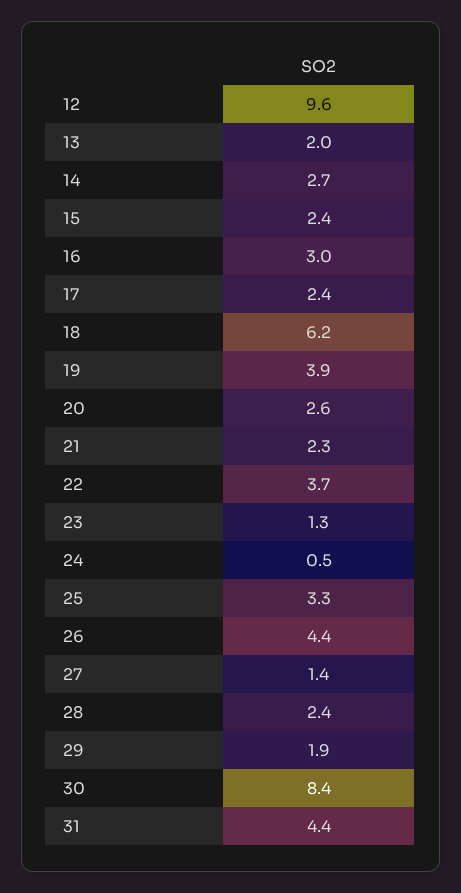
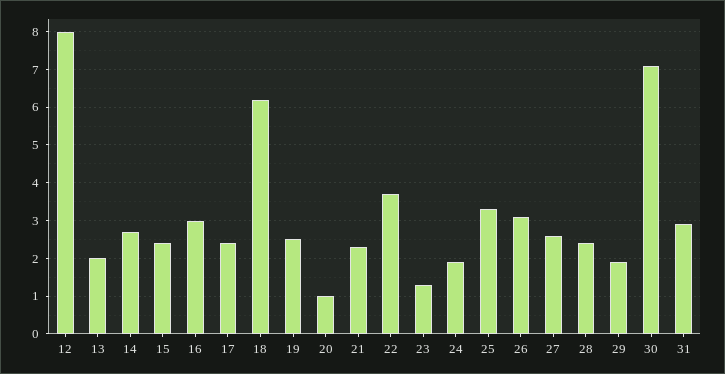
  {
-   "12": 9.6,
+   "12": 8,
    "13": 2,
    "14": 2.7,
    "15": 2.4,
    "16": 3,
    "17": 2.4,
    "18": 6.2,
-   "19": 3.9,
+   "19": 2.5,
-   "20": 2.6,
+   "20": 1,
    "21": 2.3,
    "22": 3.7,
    "23": 1.3,
-   "24": 0.5,
+   "24": 2,
    "25": 3.3,
-   "26": 4.4,
+   "26": 3,
-   "27": 1.4,
+   "27": 2.5,
    "28": 2.4,
    "29": 1.9,
-   "30": 8.4,
+   "30": 7,
-   "31": 4.4
+   "31": 3
  }

